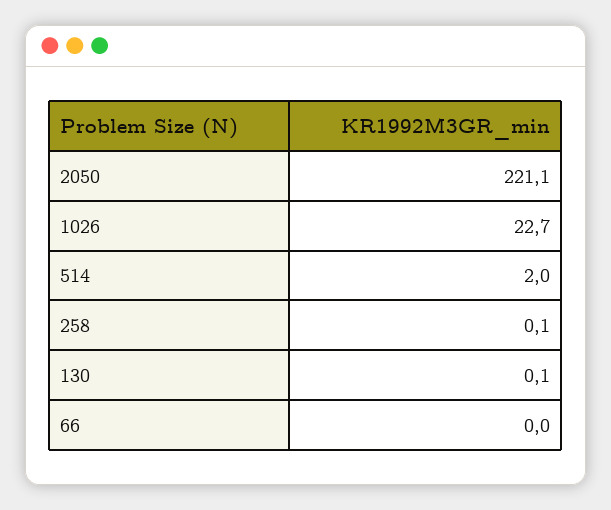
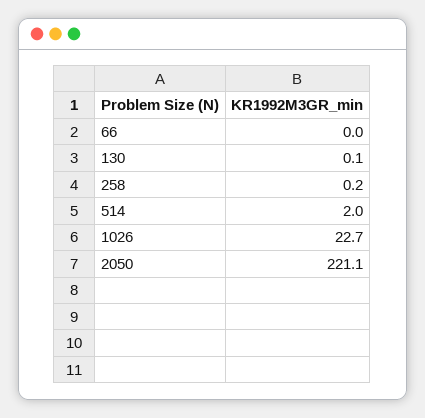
  {
    "2050": 221.1,
    "1026": 22.7,
    "514": 2,
-   "258": 0.1,
+   "258": 0.2,
    "130": 0.1,
    "66": 0
  }

